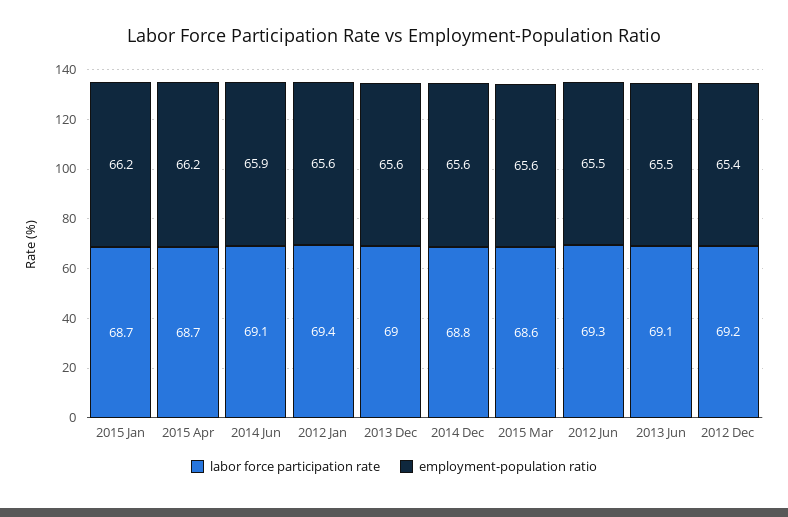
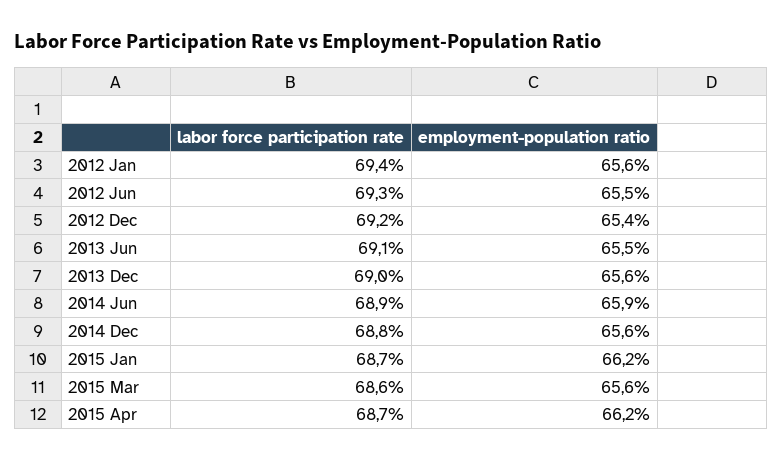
  {
    "labor force participation rate": {
      "2015 Jan": 68.7,
      "2015 Apr": 68.7,
-     "2014 Jun": 69.1,
+     "2014 Jun": 68.9,
      "2012 Jan": 69.4,
      "2013 Dec": 69,
      "2014 Dec": 68.8,
      "2015 Mar": 68.6,
      "2012 Jun": 69.3,
      "2013 Jun": 69.1,
      "2012 Dec": 69.2
    },
    "employment-population ratio": {
      "2015 Jan": 66.2,
      "2015 Apr": 66.2,
      "2014 Jun": 65.9,
      "2012 Jan": 65.6,
      "2013 Dec": 65.6,
      "2014 Dec": 65.6,
      "2015 Mar": 65.6,
      "2012 Jun": 65.5,
      "2013 Jun": 65.5,
      "2012 Dec": 65.4
    }
  }

